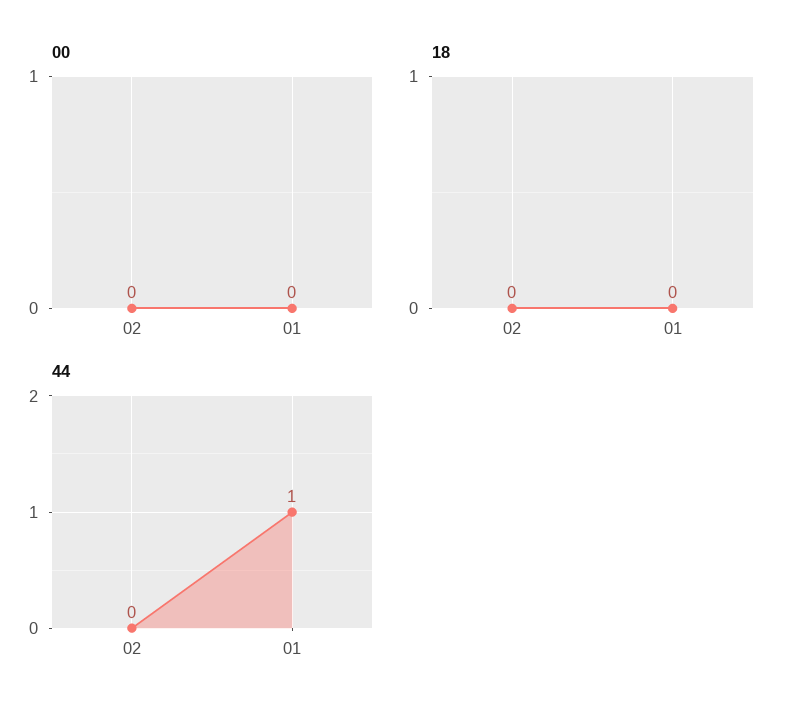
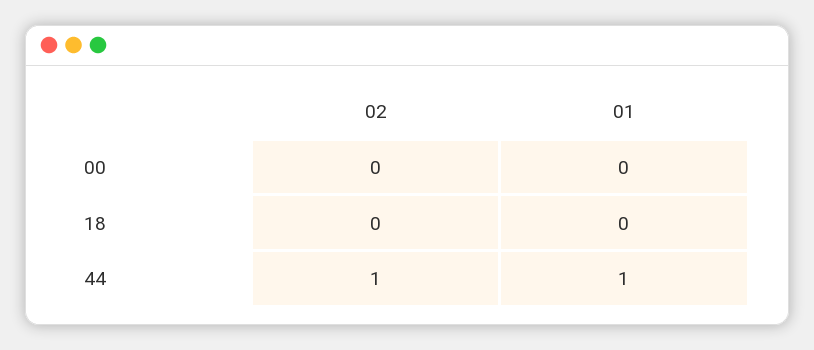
  {
    "00": {
      "02": 0,
      "01": 0
    },
    "18": {
      "02": 0,
      "01": 0
    },
    "44": {
-     "02": 0,
+     "02": 1,
      "01": 1
    }
  }

